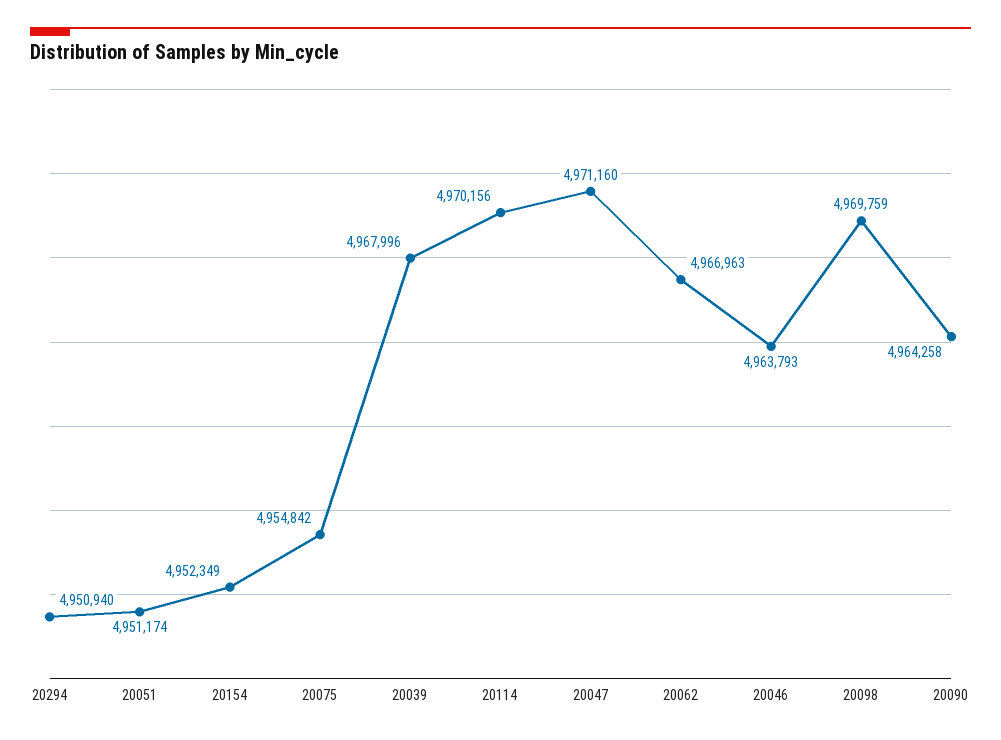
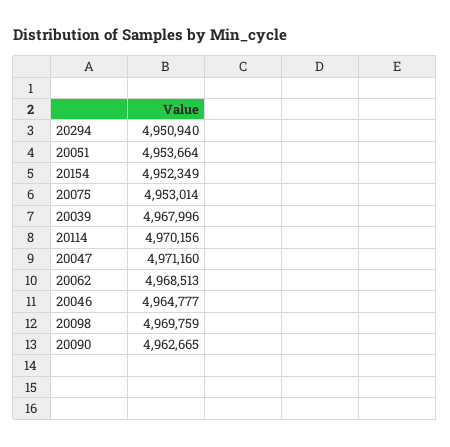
  {
    "20294": 4950940,
-   "20051": 4951174,
+   "20051": 4953664,
    "20154": 4952349,
-   "20075": 4954842,
+   "20075": 4953014,
    "20039": 4967996,
    "20114": 4970156,
    "20047": 4971160,
-   "20062": 4966963,
+   "20062": 4968513,
-   "20046": 4963793,
+   "20046": 4964777,
    "20098": 4969759,
-   "20090": 4964258
+   "20090": 4962665
  }

